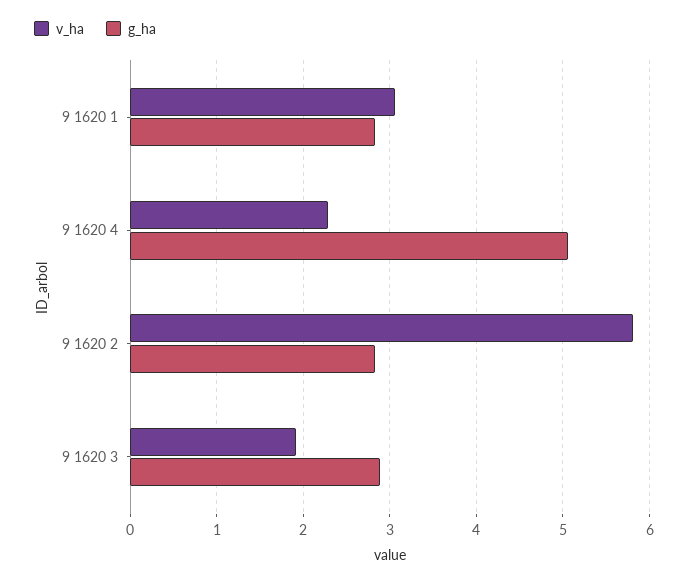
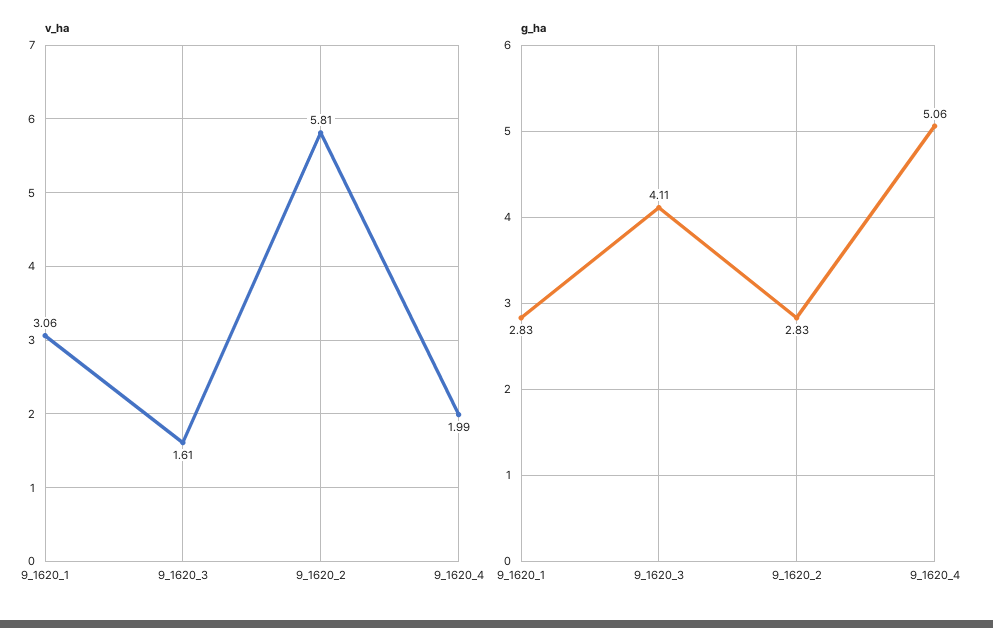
  {
    "v_ha": {
      "9 1620 1": 3.06,
-     "9 1620 4": 2.3,
+     "9 1620 4": 1.99,
      "9 1620 2": 5.81,
-     "9 1620 3": 1.9
+     "9 1620 3": 1.61
    },
    "g_ha": {
      "9 1620 1": 2.83,
      "9 1620 4": 5.06,
      "9 1620 2": 2.83,
-     "9 1620 3": 2.9
+     "9 1620 3": 4.11
    }
  }

